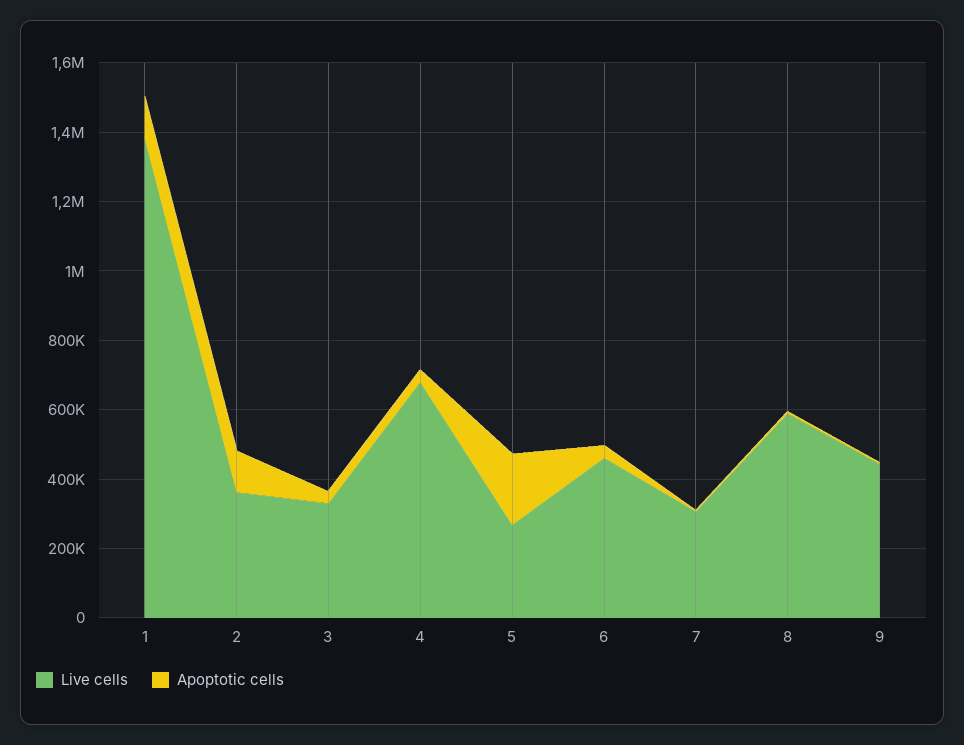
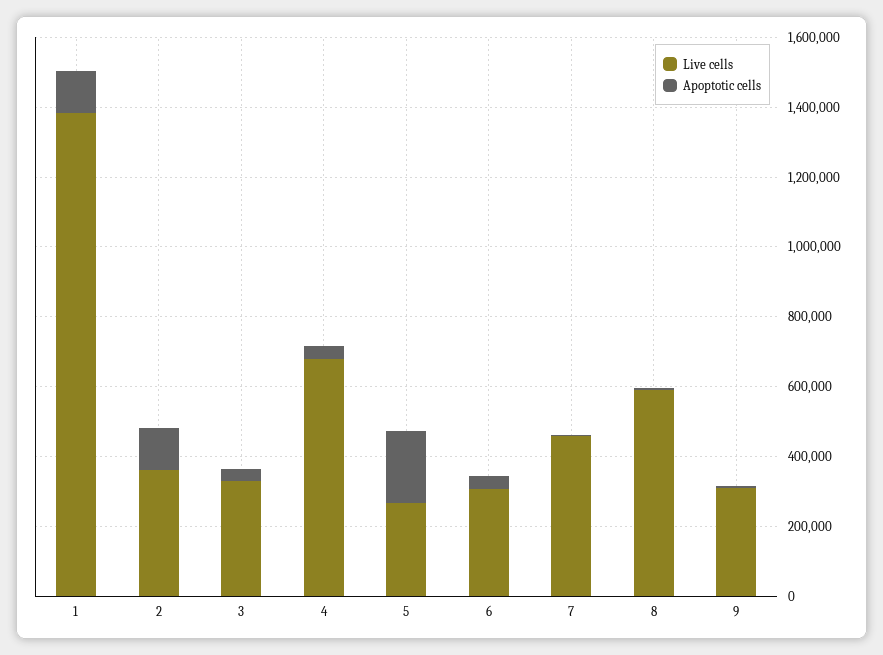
  {
    "Live cells": {
      "1": 1400000,
      "2": 350000,
      "3": 350000,
      "4": 700000,
      "5": 250000,
-     "6": 450000,
+     "6": 300000,
-     "7": 300000,
+     "7": 450000,
      "8": 600000,
-     "9": 450000
+     "9": 300000
    },
    "Apoptotic cells": {
      "1": 100000,
      "2": 100000,
      "3": 50000,
      "4": 50000,
      "5": 200000,
      "6": 50000,
      "7": 0,
      "8": 0,
      "9": 0
    }
  }

